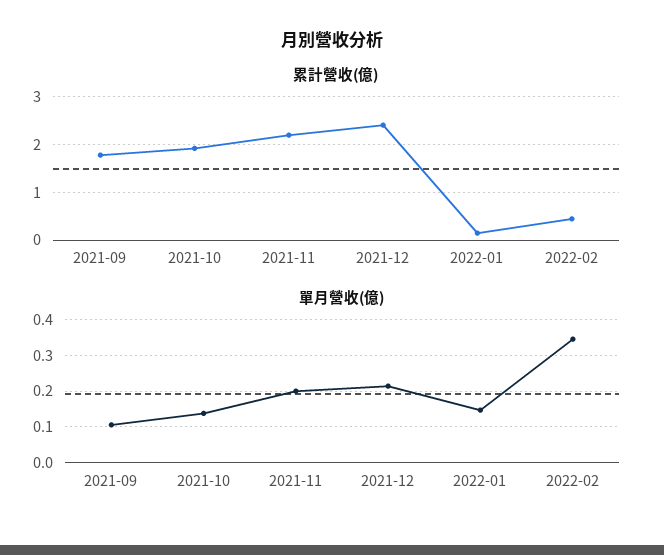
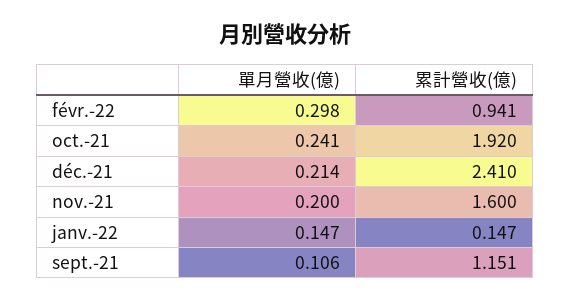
  {
    "累計營收(億)": {
-     "2021-09": 1.8,
+     "2021-09": 1.151,
      "2021-10": 1.92,
-     "2021-11": 2.2,
+     "2021-11": 1.6,
      "2021-12": 2.41,
      "2022-01": 0.147,
-     "2022-02": 0.4
+     "2022-02": 0.941
    },
    "單月營收(億)": {
      "2021-09": 0.106,
-     "2021-10": 0.14,
+     "2021-10": 0.241,
      "2021-11": 0.2,
      "2021-12": 0.214,
      "2022-01": 0.147,
-     "2022-02": 0.34
+     "2022-02": 0.298
    }
  }

